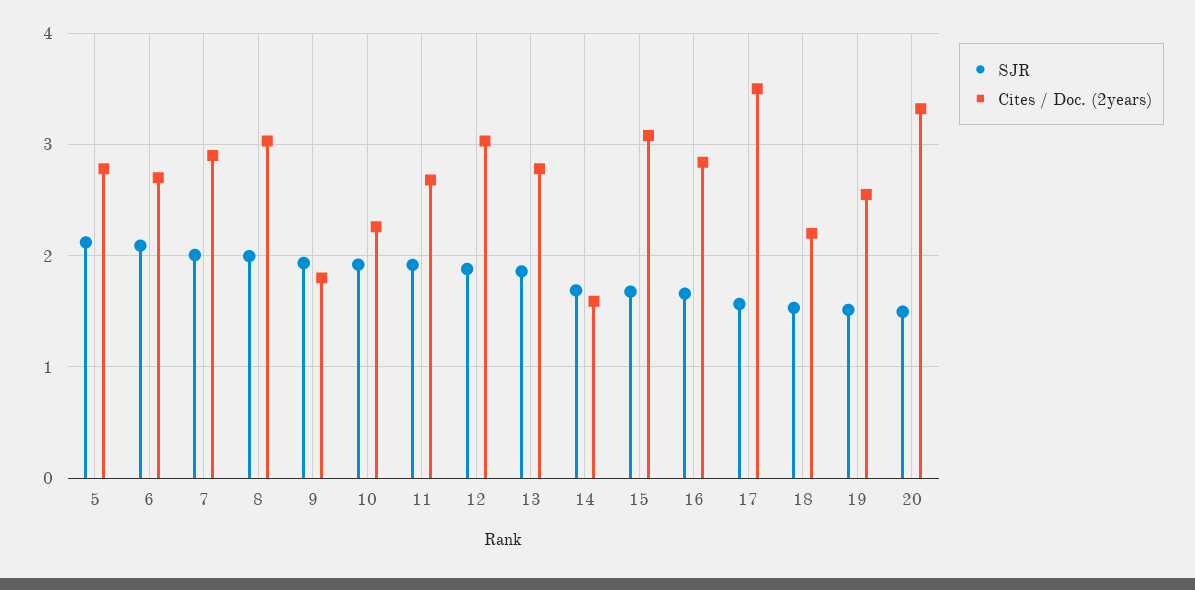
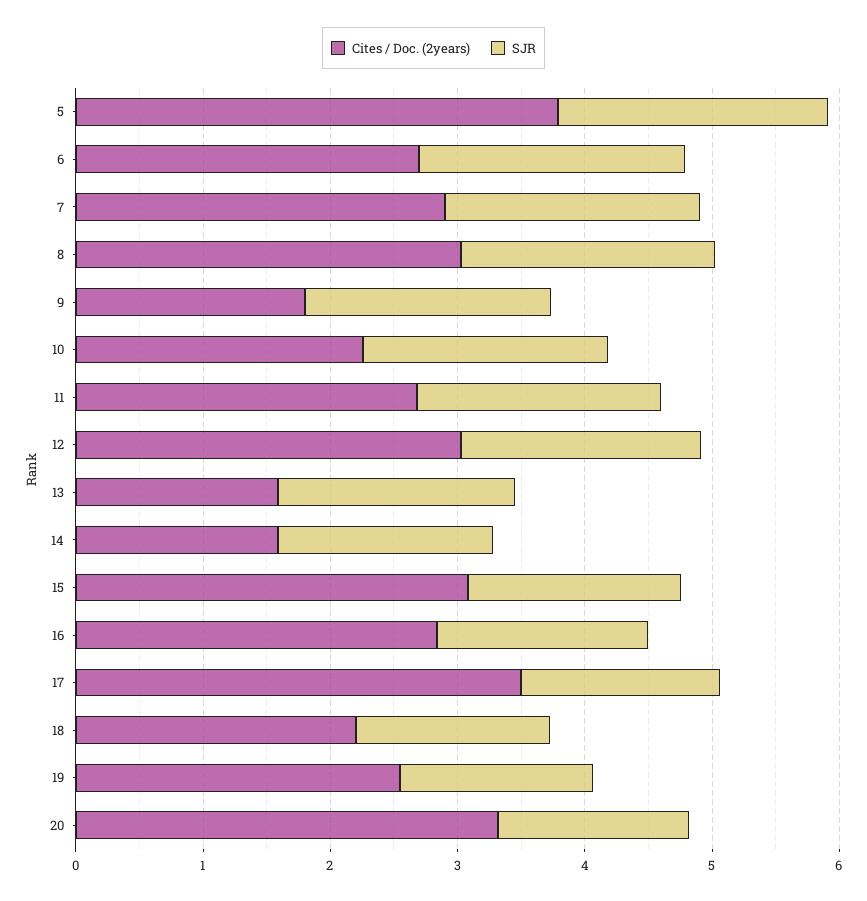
  {
    "SJR": {
      "5": 2.1,
      "6": 2.1,
      "7": 2,
      "8": 2,
      "9": 1.9,
      "10": 1.9,
      "11": 1.9,
      "12": 1.9,
      "13": 1.9,
      "14": 1.7,
      "15": 1.7,
      "16": 1.7,
      "17": 1.6,
      "18": 1.5,
      "19": 1.5,
      "20": 1.5
    },
    "Cites / Doc. (2years)": {
-     "5": 2.8,
+     "5": 3.8,
      "6": 2.7,
      "7": 2.9,
      "8": 3,
      "9": 1.8,
      "10": 2.3,
      "11": 2.7,
      "12": 3,
-     "13": 2.8,
+     "13": 1.6,
      "14": 1.6,
      "15": 3.1,
      "16": 2.8,
      "17": 3.5,
      "18": 2.2,
      "19": 2.6,
      "20": 3.3
    }
  }

